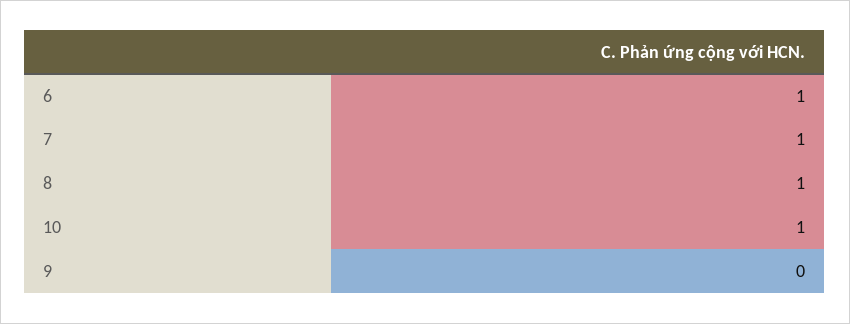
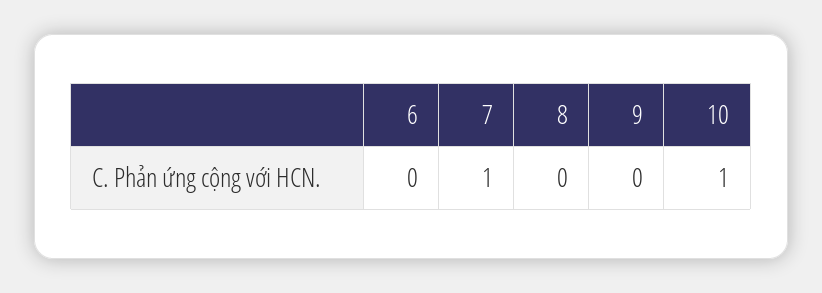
  {
-   "6": 1,
+   "6": 0,
    "7": 1,
-   "8": 1,
+   "8": 0,
    "10": 1,
    "9": 0
  }

